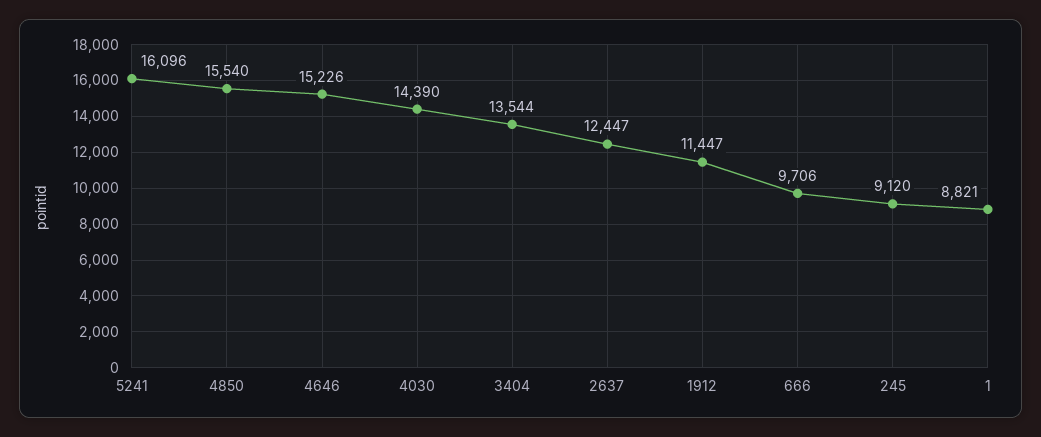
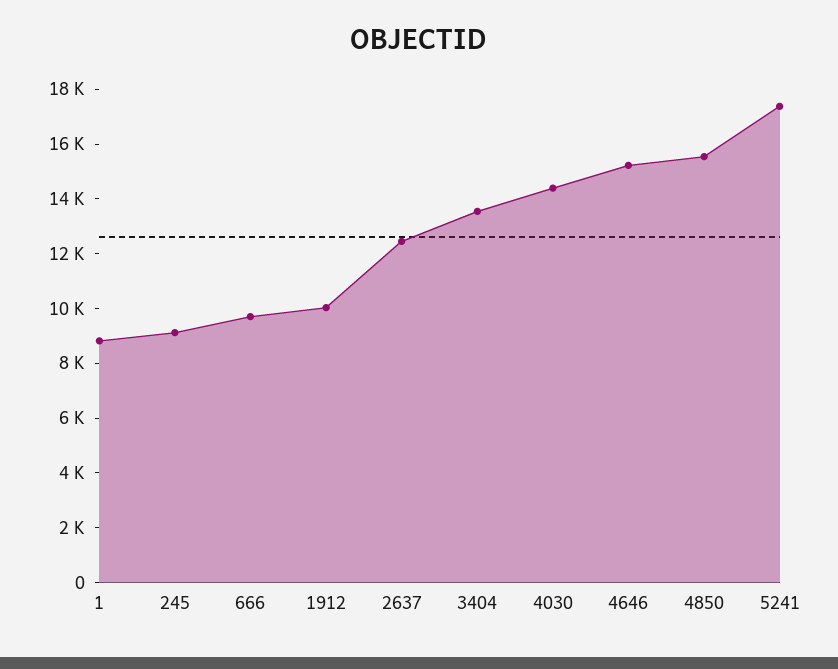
  {
-   "5241": 16096,
+   "5241": 17500,
    "4850": 15540,
    "4646": 15226,
    "4030": 14390,
    "3404": 13544,
    "2637": 12447,
-   "1912": 11447,
+   "1912": 10000,
    "666": 9706,
    "245": 9120,
    "1": 8821
  }

